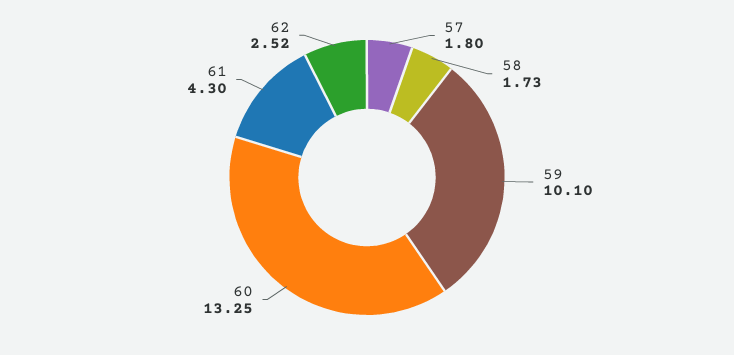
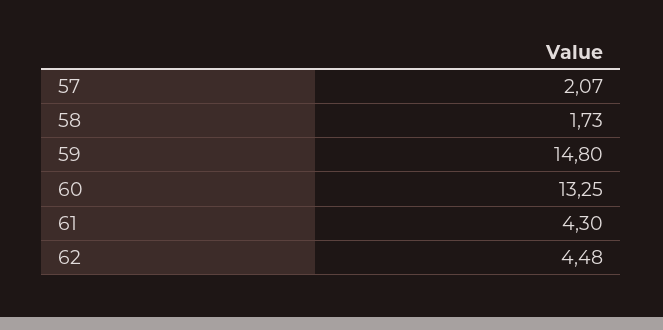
  {
-   "57": 1.8,
+   "57": 2.07,
    "58": 1.73,
-   "59": 10.1,
+   "59": 14.8,
    "60": 13.25,
    "61": 4.3,
-   "62": 2.52
+   "62": 4.48
  }

